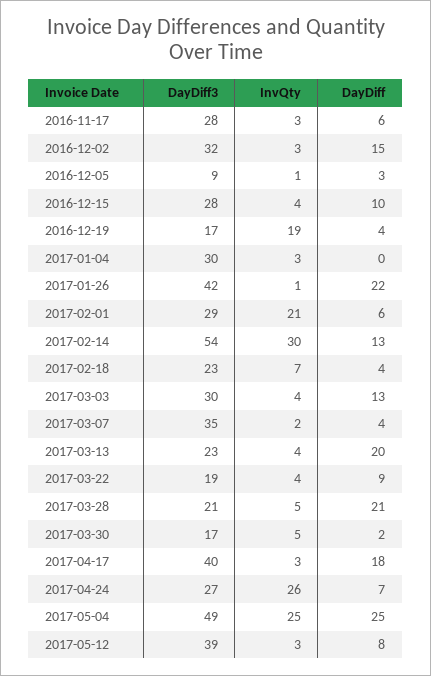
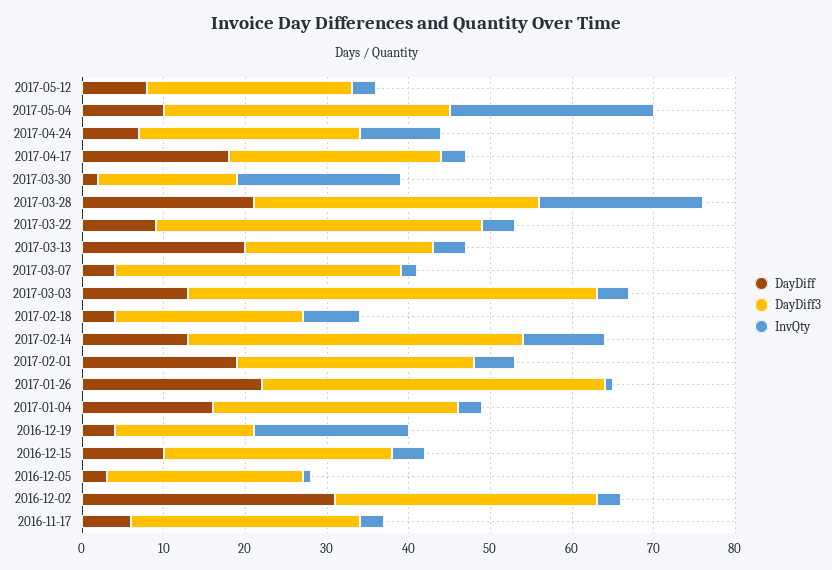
  {
    "DayDiff3": {
      "2016-11-17": 28,
      "2016-12-02": 32,
-     "2016-12-05": 9,
+     "2016-12-05": 24,
      "2016-12-15": 28,
      "2016-12-19": 17,
      "2017-01-04": 30,
      "2017-01-26": 42,
      "2017-02-01": 29,
-     "2017-02-14": 54,
+     "2017-02-14": 41,
      "2017-02-18": 23,
-     "2017-03-03": 30,
+     "2017-03-03": 50,
      "2017-03-07": 35,
      "2017-03-13": 23,
-     "2017-03-22": 19,
+     "2017-03-22": 40,
-     "2017-03-28": 21,
+     "2017-03-28": 35,
      "2017-03-30": 17,
-     "2017-04-17": 40,
+     "2017-04-17": 26,
      "2017-04-24": 27,
-     "2017-05-04": 49,
+     "2017-05-04": 35,
-     "2017-05-12": 39
+     "2017-05-12": 25
    },
    "InvQty": {
      "2016-11-17": 3,
      "2016-12-02": 3,
      "2016-12-05": 1,
      "2016-12-15": 4,
      "2016-12-19": 19,
      "2017-01-04": 3,
      "2017-01-26": 1,
-     "2017-02-01": 21,
+     "2017-02-01": 5,
-     "2017-02-14": 30,
+     "2017-02-14": 10,
      "2017-02-18": 7,
      "2017-03-03": 4,
      "2017-03-07": 2,
      "2017-03-13": 4,
      "2017-03-22": 4,
-     "2017-03-28": 5,
+     "2017-03-28": 20,
-     "2017-03-30": 5,
+     "2017-03-30": 20,
      "2017-04-17": 3,
-     "2017-04-24": 26,
+     "2017-04-24": 10,
      "2017-05-04": 25,
      "2017-05-12": 3
    },
    "DayDiff": {
      "2016-11-17": 6,
-     "2016-12-02": 15,
+     "2016-12-02": 31,
      "2016-12-05": 3,
      "2016-12-15": 10,
      "2016-12-19": 4,
-     "2017-01-04": 0,
+     "2017-01-04": 16,
      "2017-01-26": 22,
-     "2017-02-01": 6,
+     "2017-02-01": 19,
      "2017-02-14": 13,
      "2017-02-18": 4,
      "2017-03-03": 13,
      "2017-03-07": 4,
      "2017-03-13": 20,
      "2017-03-22": 9,
      "2017-03-28": 21,
      "2017-03-30": 2,
      "2017-04-17": 18,
      "2017-04-24": 7,
-     "2017-05-04": 25,
+     "2017-05-04": 10,
      "2017-05-12": 8
    }
  }

